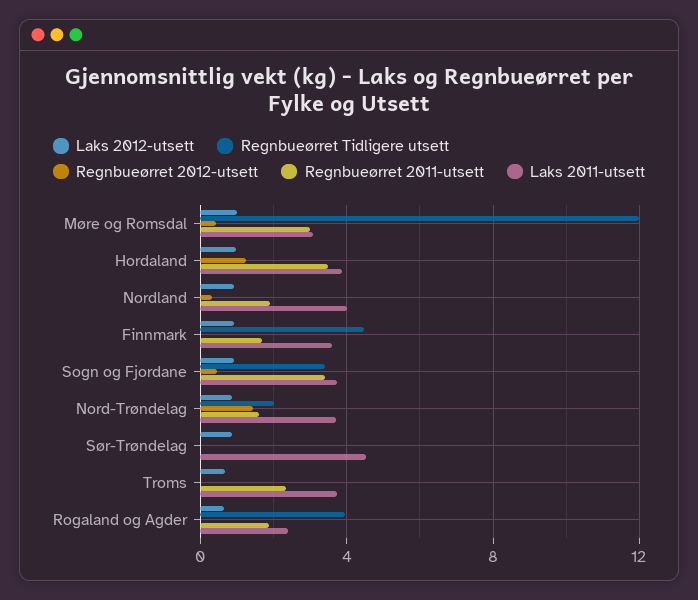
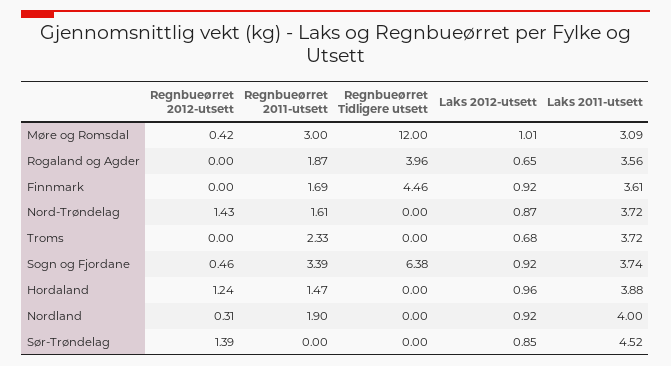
  {
    "Laks 2012-utsett": {
      "Møre og Romsdal": 1.01,
      "Hordaland": 0.96,
      "Nordland": 0.92,
      "Finnmark": 0.92,
      "Sogn og Fjordane": 0.92,
      "Nord-Trøndelag": 0.87,
      "Sør-Trøndelag": 0.85,
      "Troms": 0.68,
      "Rogaland og Agder": 0.65
    },
    "Regnbueørret Tidligere utsett": {
      "Møre og Romsdal": 12,
      "Hordaland": 0,
      "Nordland": 0,
      "Finnmark": 4.46,
-     "Sogn og Fjordane": 3.5,
+     "Sogn og Fjordane": 6.38,
-     "Nord-Trøndelag": 2,
+     "Nord-Trøndelag": 0,
      "Sør-Trøndelag": 0,
      "Troms": 0,
      "Rogaland og Agder": 3.96
    },
    "Regnbueørret 2012-utsett": {
      "Møre og Romsdal": 0.42,
      "Hordaland": 1.24,
      "Nordland": 0.31,
      "Finnmark": 0,
      "Sogn og Fjordane": 0.46,
      "Nord-Trøndelag": 1.43,
-     "Sør-Trøndelag": 0,
+     "Sør-Trøndelag": 1.39,
      "Troms": 0,
      "Rogaland og Agder": 0
    },
    "Regnbueørret 2011-utsett": {
      "Møre og Romsdal": 3,
-     "Hordaland": 3.5,
+     "Hordaland": 1.47,
      "Nordland": 1.9,
      "Finnmark": 1.69,
      "Sogn og Fjordane": 3.39,
      "Nord-Trøndelag": 1.61,
      "Sør-Trøndelag": 0,
      "Troms": 2.33,
      "Rogaland og Agder": 1.87
    },
    "Laks 2011-utsett": {
      "Møre og Romsdal": 3.09,
      "Hordaland": 3.88,
      "Nordland": 4,
      "Finnmark": 3.61,
      "Sogn og Fjordane": 3.74,
      "Nord-Trøndelag": 3.72,
      "Sør-Trøndelag": 4.52,
      "Troms": 3.72,
-     "Rogaland og Agder": 2.5
+     "Rogaland og Agder": 3.56
    }
  }

